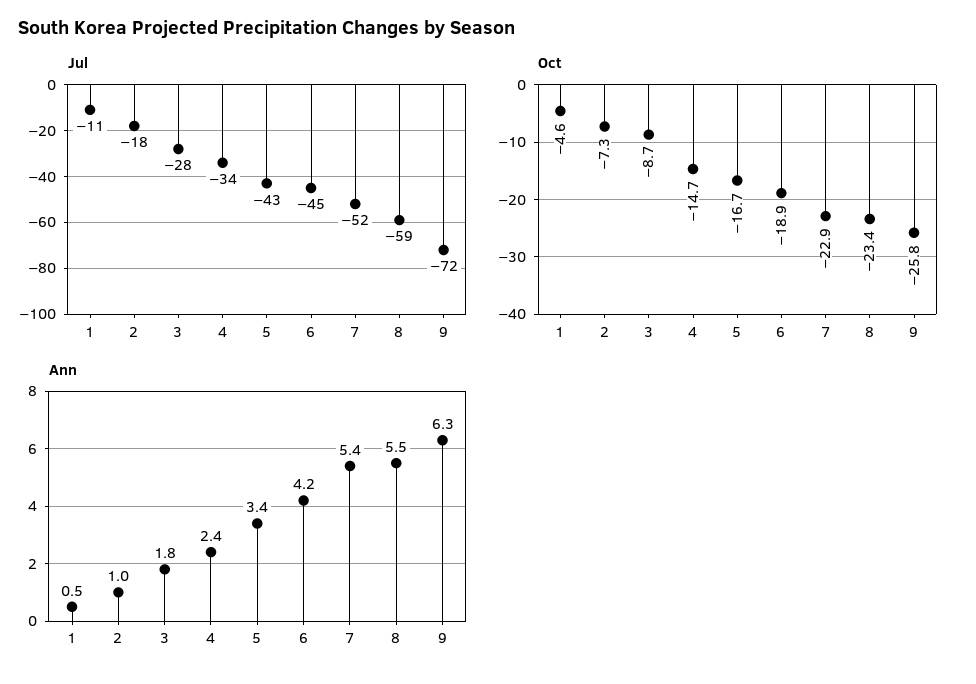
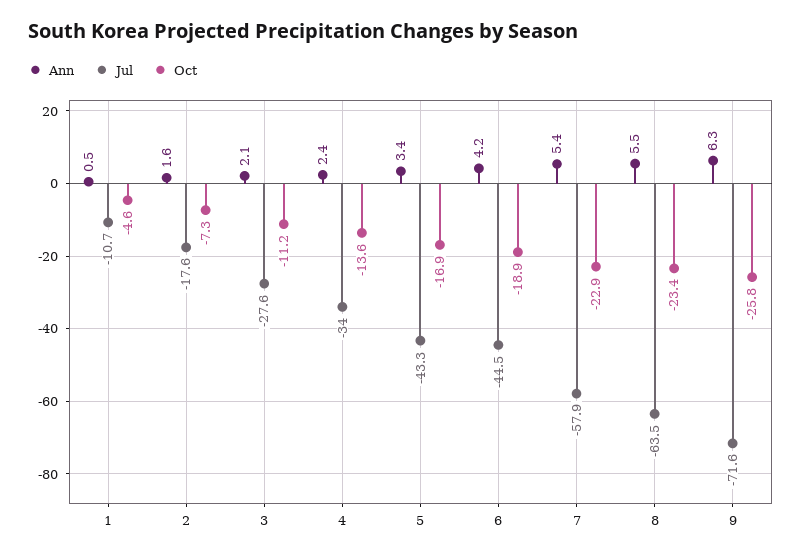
  {
    "Jul": {
      "1": -10.7,
      "2": -17.6,
      "3": -27.6,
      "4": -34,
      "5": -43.3,
      "6": -44.5,
-     "7": -52,
+     "7": -57.9,
-     "8": -59,
+     "8": -63.5,
      "9": -71.6
    },
    "Oct": {
      "1": -4.6,
      "2": -7.3,
-     "3": -8.7,
+     "3": -11.2,
-     "4": -14.7,
+     "4": -13.6,
-     "5": -16.7,
+     "5": -16.9,
      "6": -18.9,
      "7": -22.9,
      "8": -23.4,
      "9": -25.8
    },
    "Ann": {
      "1": 0.5,
-     "2": 1,
+     "2": 1.6,
-     "3": 1.8,
+     "3": 2.1,
      "4": 2.4,
      "5": 3.4,
      "6": 4.2,
      "7": 5.4,
      "8": 5.5,
      "9": 6.3
    }
  }

